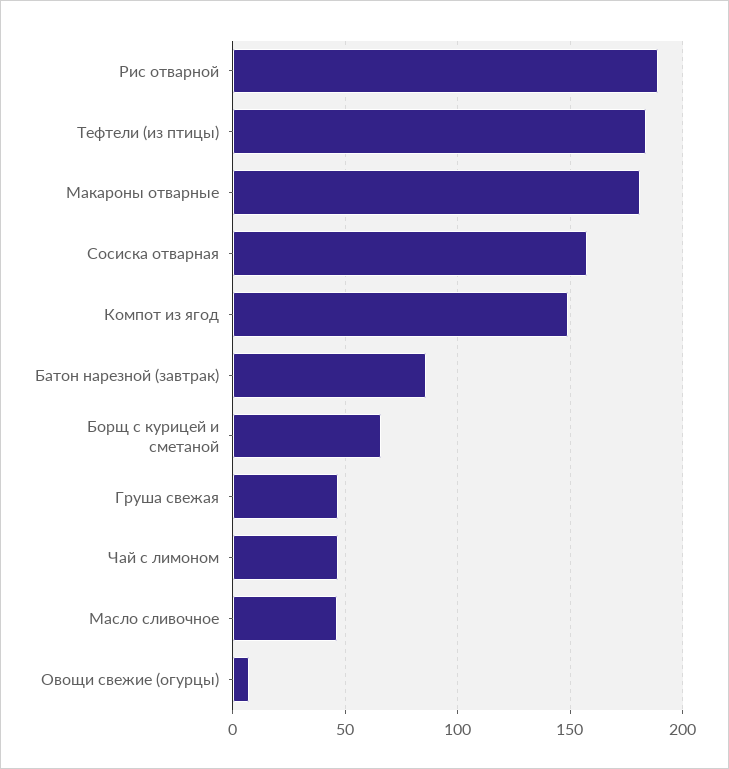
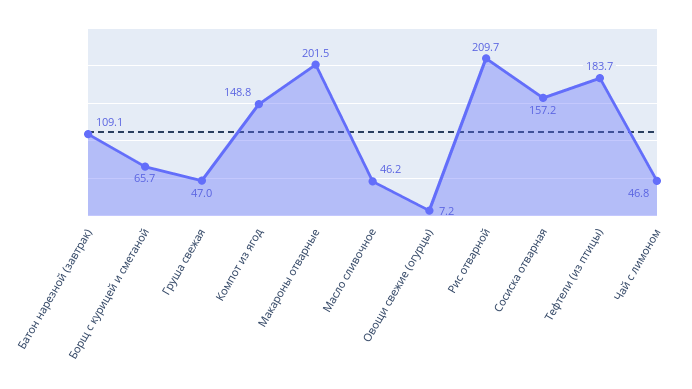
  {
-   "Рис отварной": 190,
+   "Рис отварной": 209.7,
    "Тефтели (из птицы)": 183.7,
-   "Макароны отварные": 180,
+   "Макароны отварные": 201.5,
    "Сосиска отварная": 157.2,
    "Компот из ягод": 148.8,
-   "Батон нарезной (завтрак)": 85,
+   "Батон нарезной (завтрак)": 109.1,
    "Борщ с курицей и сметаной": 65.7,
    "Груша свежая": 47,
    "Чай с лимоном": 46.8,
    "Масло сливочное": 46.2,
    "Овощи свежие (огурцы)": 7.2
  }

